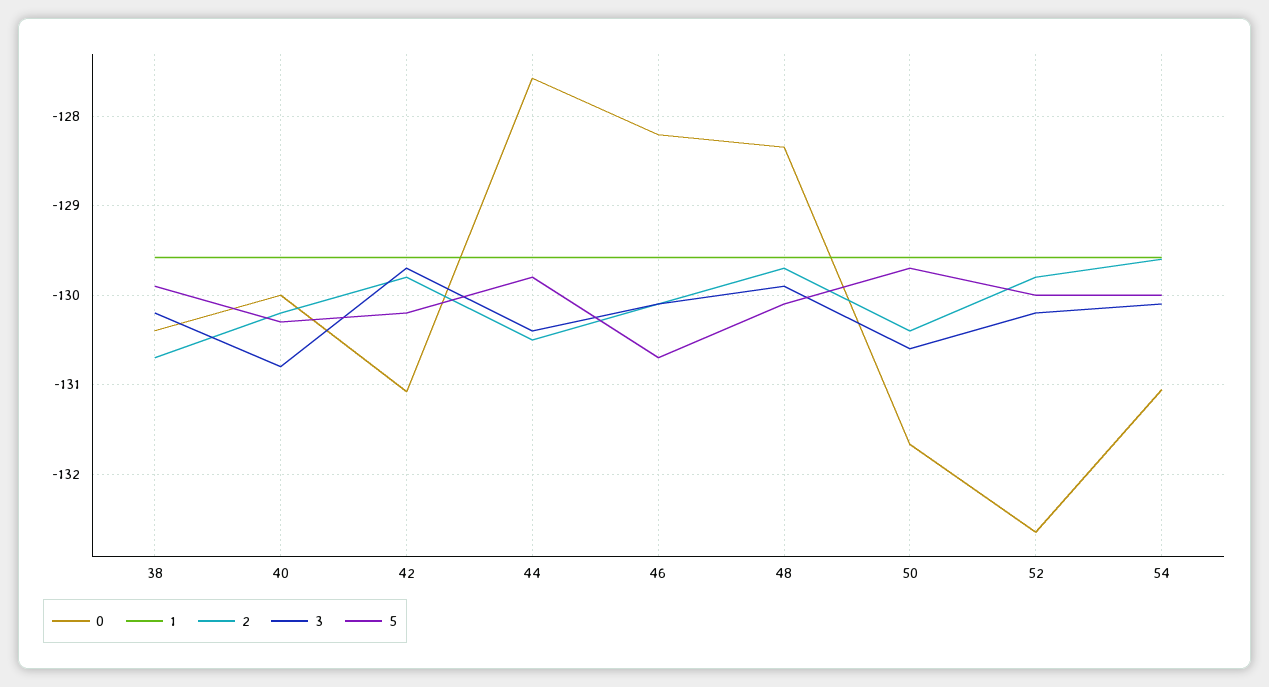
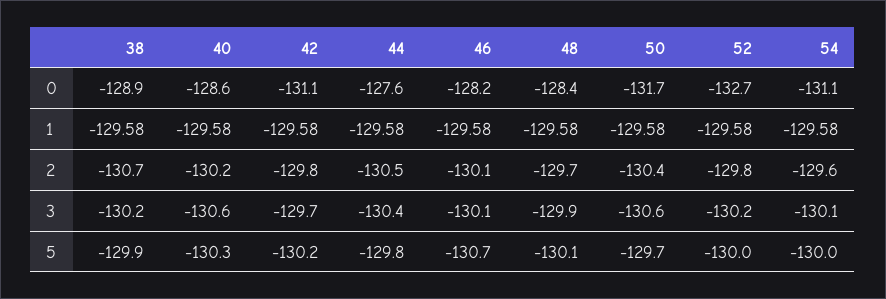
  {
    "0": {
-     "38": -130.4,
+     "38": -128.9,
-     "40": -130,
+     "40": -128.6,
      "42": -131.1,
      "44": -127.6,
      "46": -128.2,
      "48": -128.4,
      "50": -131.7,
      "52": -132.7,
      "54": -131.1
    },
    "1": {
      "38": -129.58,
      "40": -129.58,
      "42": -129.58,
      "44": -129.58,
      "46": -129.58,
      "48": -129.58,
      "50": -129.58,
      "52": -129.58,
      "54": -129.58
    },
    "2": {
      "38": -130.7,
      "40": -130.2,
      "42": -129.8,
      "44": -130.5,
      "46": -130.1,
      "48": -129.7,
      "50": -130.4,
      "52": -129.8,
      "54": -129.6
    },
    "3": {
      "38": -130.2,
-     "40": -130.8,
+     "40": -130.6,
      "42": -129.7,
      "44": -130.4,
      "46": -130.1,
      "48": -129.9,
      "50": -130.6,
      "52": -130.2,
      "54": -130.1
    },
    "5": {
      "38": -129.9,
      "40": -130.3,
      "42": -130.2,
      "44": -129.8,
      "46": -130.7,
      "48": -130.1,
      "50": -129.7,
      "52": -130,
      "54": -130
    }
  }

